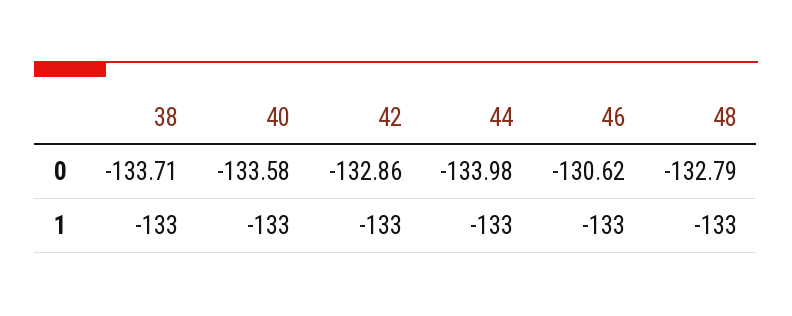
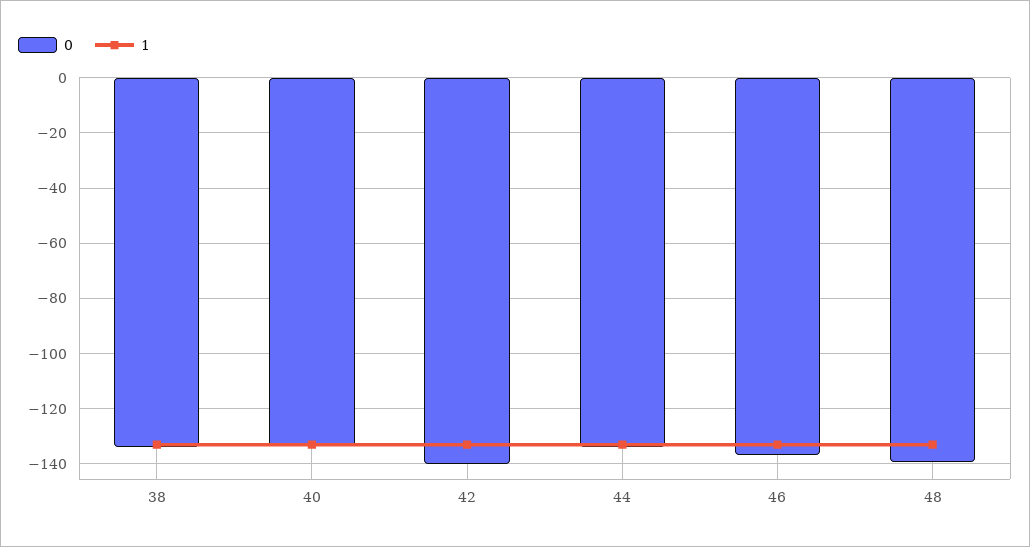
  {
    "0": {
      "38": -133.71,
      "40": -133.58,
-     "42": -132.86,
+     "42": -140,
      "44": -133.98,
-     "46": -130.62,
+     "46": -137.5,
-     "48": -132.79
+     "48": -140
    },
    "1": {
      "38": -133,
      "40": -133,
      "42": -133,
      "44": -133,
      "46": -133,
      "48": -133
    }
  }

